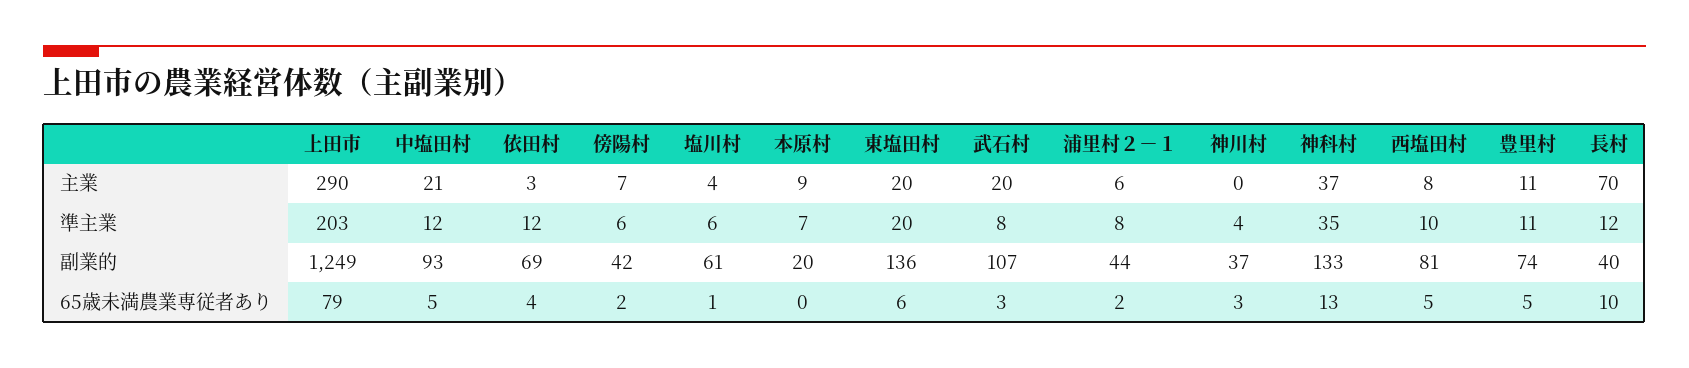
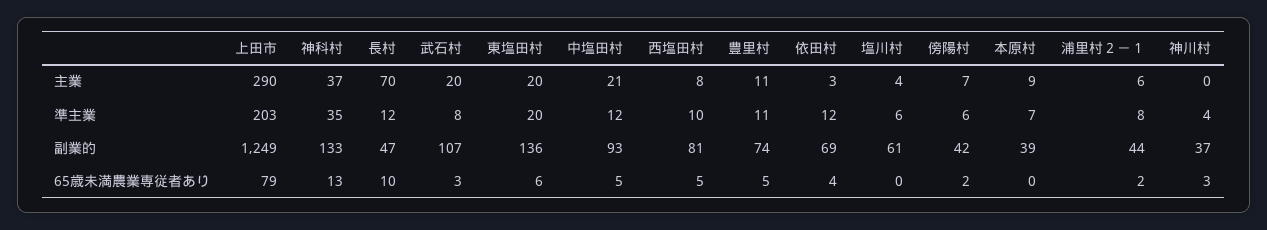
  {
    "上田市": {
      "主業": 290,
      "準主業": 203,
      "副業的": 1249,
      "65歳未満農業専従者あり": 79
    },
    "中塩田村": {
      "主業": 21,
      "準主業": 12,
      "副業的": 93,
      "65歳未満農業専従者あり": 5
    },
    "依田村": {
      "主業": 3,
      "準主業": 12,
      "副業的": 69,
      "65歳未満農業専従者あり": 4
    },
    "傍陽村": {
      "主業": 7,
      "準主業": 6,
      "副業的": 42,
      "65歳未満農業専従者あり": 2
    },
    "塩川村": {
      "主業": 4,
      "準主業": 6,
      "副業的": 61,
-     "65歳未満農業専従者あり": 1
+     "65歳未満農業専従者あり": 0
    },
    "本原村": {
      "主業": 9,
      "準主業": 7,
-     "副業的": 20,
+     "副業的": 39,
      "65歳未満農業専従者あり": 0
    },
    "東塩田村": {
      "主業": 20,
      "準主業": 20,
      "副業的": 136,
      "65歳未満農業専従者あり": 6
    },
    "武石村": {
      "主業": 20,
      "準主業": 8,
      "副業的": 107,
      "65歳未満農業専従者あり": 3
    },
    "浦里村２－１": {
      "主業": 6,
      "準主業": 8,
      "副業的": 44,
      "65歳未満農業専従者あり": 2
    },
    "神川村": {
      "主業": 0,
      "準主業": 4,
      "副業的": 37,
      "65歳未満農業専従者あり": 3
    },
    "神科村": {
      "主業": 37,
      "準主業": 35,
      "副業的": 133,
      "65歳未満農業専従者あり": 13
    },
    "西塩田村": {
      "主業": 8,
      "準主業": 10,
      "副業的": 81,
      "65歳未満農業専従者あり": 5
    },
    "豊里村": {
      "主業": 11,
      "準主業": 11,
      "副業的": 74,
      "65歳未満農業専従者あり": 5
    },
    "長村": {
      "主業": 70,
      "準主業": 12,
-     "副業的": 40,
+     "副業的": 47,
      "65歳未満農業専従者あり": 10
    }
  }

